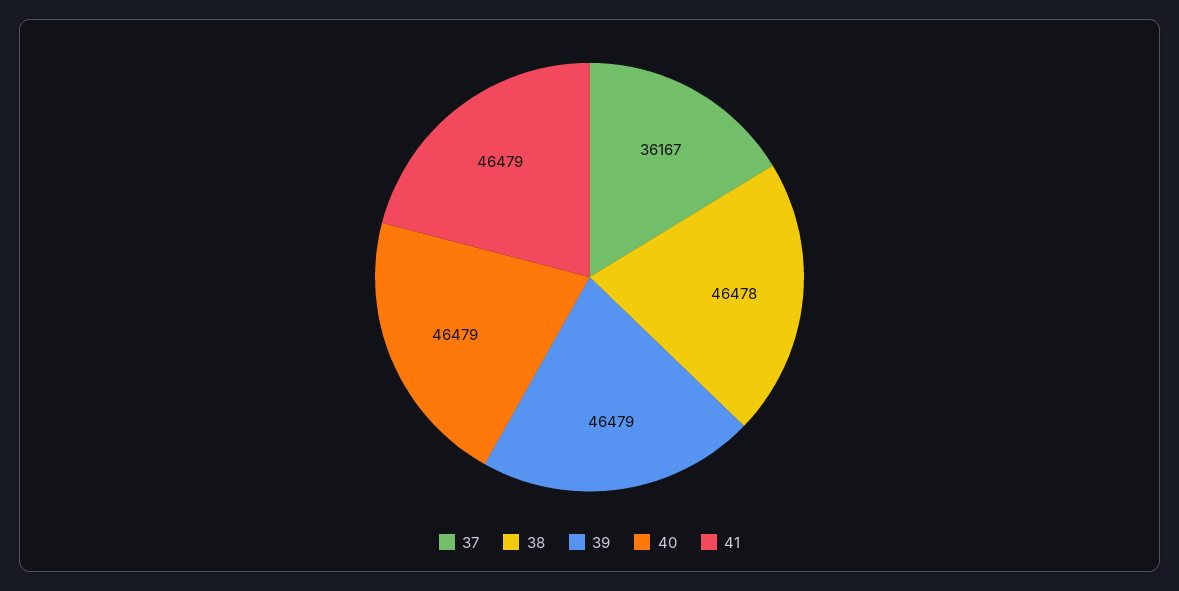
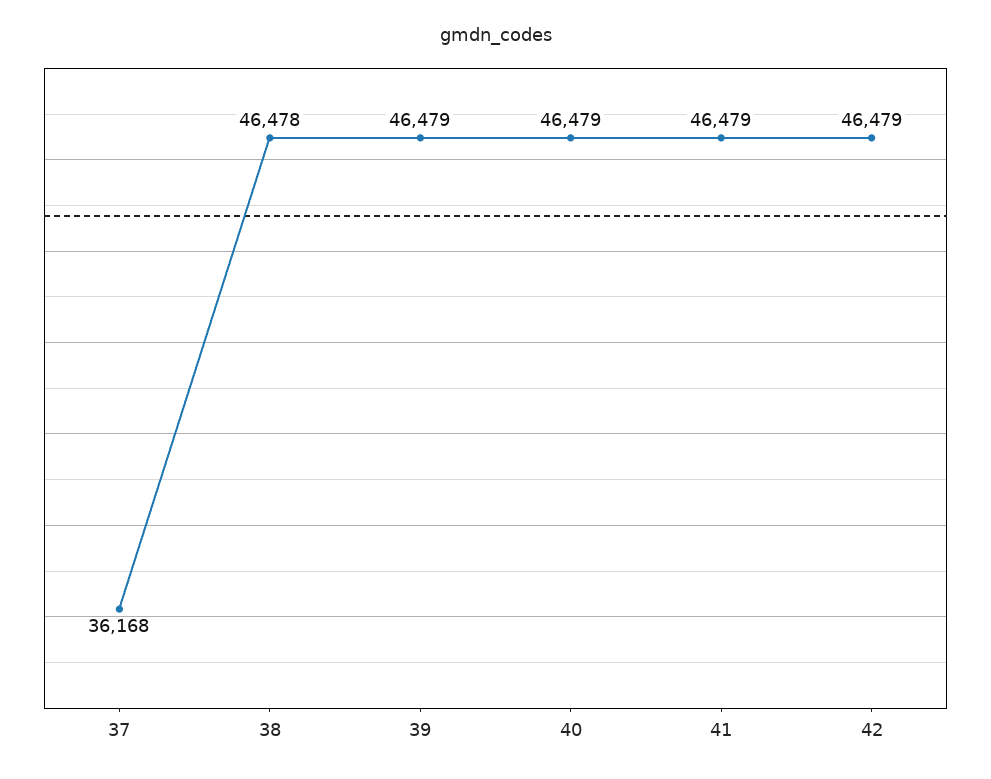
  {
-   "37": 36167,
+   "37": 36168,
    "38": 46478,
    "39": 46479,
    "40": 46479,
-   "41": 46479
+   "41": 46479,
+   "42": 46479
  }

